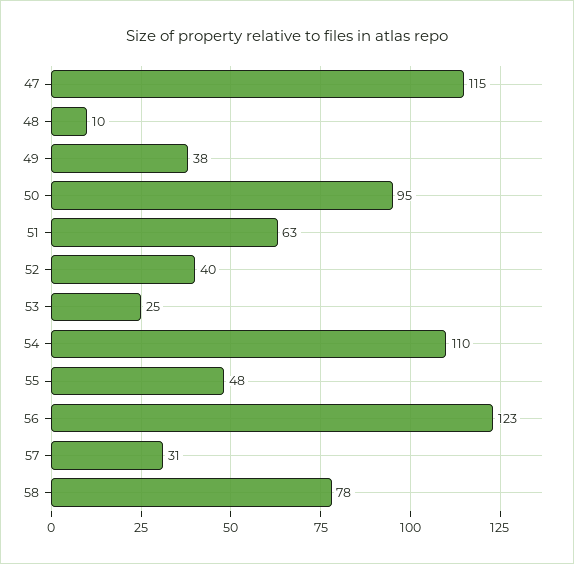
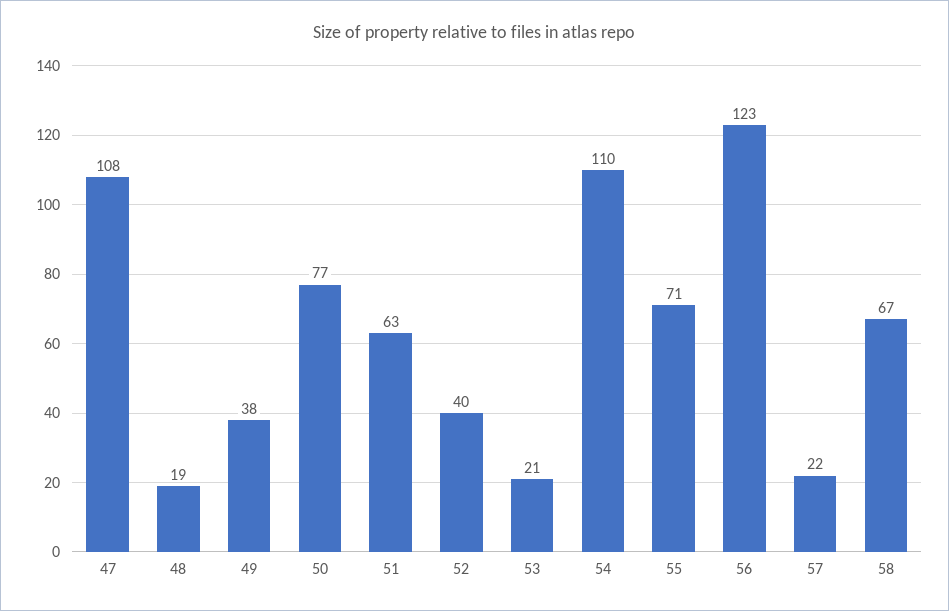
  {
-   "47": 115,
+   "47": 108,
-   "48": 10,
+   "48": 19,
    "49": 38,
-   "50": 95,
+   "50": 77,
    "51": 63,
    "52": 40,
-   "53": 25,
+   "53": 21,
    "54": 110,
-   "55": 48,
+   "55": 71,
    "56": 123,
-   "57": 31,
+   "57": 22,
-   "58": 78
+   "58": 67
  }

